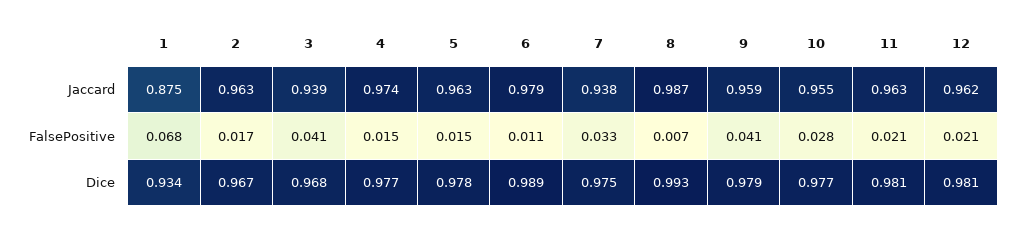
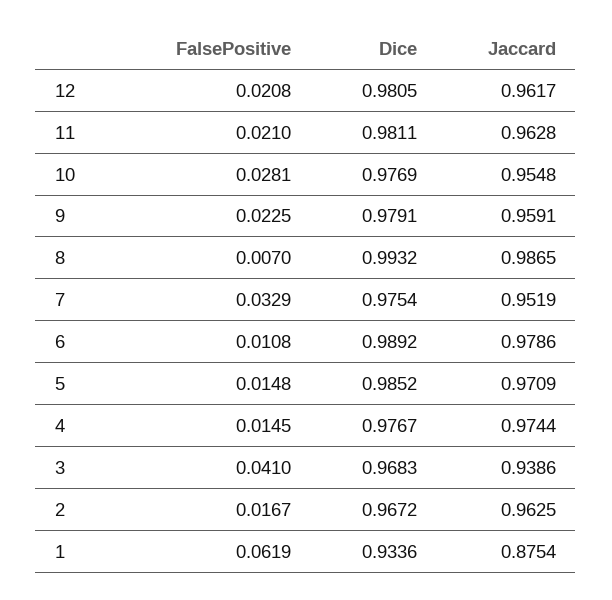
  {
    "1": {
      "Jaccard": 0.8754,
-     "FalsePositive": 0.068,
+     "FalsePositive": 0.0619,
      "Dice": 0.9336
    },
    "2": {
      "Jaccard": 0.9625,
      "FalsePositive": 0.0167,
      "Dice": 0.9672
    },
    "3": {
      "Jaccard": 0.9386,
      "FalsePositive": 0.041,
      "Dice": 0.9683
    },
    "4": {
      "Jaccard": 0.9744,
      "FalsePositive": 0.0145,
      "Dice": 0.9767
    },
    "5": {
-     "Jaccard": 0.963,
+     "Jaccard": 0.9709,
      "FalsePositive": 0.0148,
-     "Dice": 0.978
+     "Dice": 0.9852
    },
    "6": {
      "Jaccard": 0.9786,
      "FalsePositive": 0.0108,
      "Dice": 0.9892
    },
    "7": {
-     "Jaccard": 0.938,
+     "Jaccard": 0.9519,
      "FalsePositive": 0.0329,
      "Dice": 0.9754
    },
    "8": {
      "Jaccard": 0.9865,
      "FalsePositive": 0.007,
      "Dice": 0.9932
    },
    "9": {
      "Jaccard": 0.9591,
-     "FalsePositive": 0.041,
+     "FalsePositive": 0.0225,
      "Dice": 0.9791
    },
    "10": {
      "Jaccard": 0.9548,
      "FalsePositive": 0.0281,
      "Dice": 0.9769
    },
    "11": {
      "Jaccard": 0.9628,
      "FalsePositive": 0.021,
      "Dice": 0.9811
    },
    "12": {
      "Jaccard": 0.9617,
      "FalsePositive": 0.0208,
      "Dice": 0.9805
    }
  }

